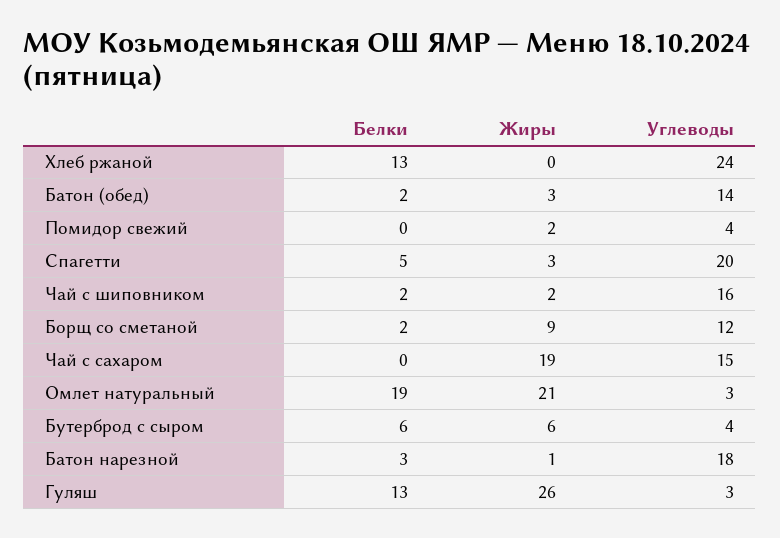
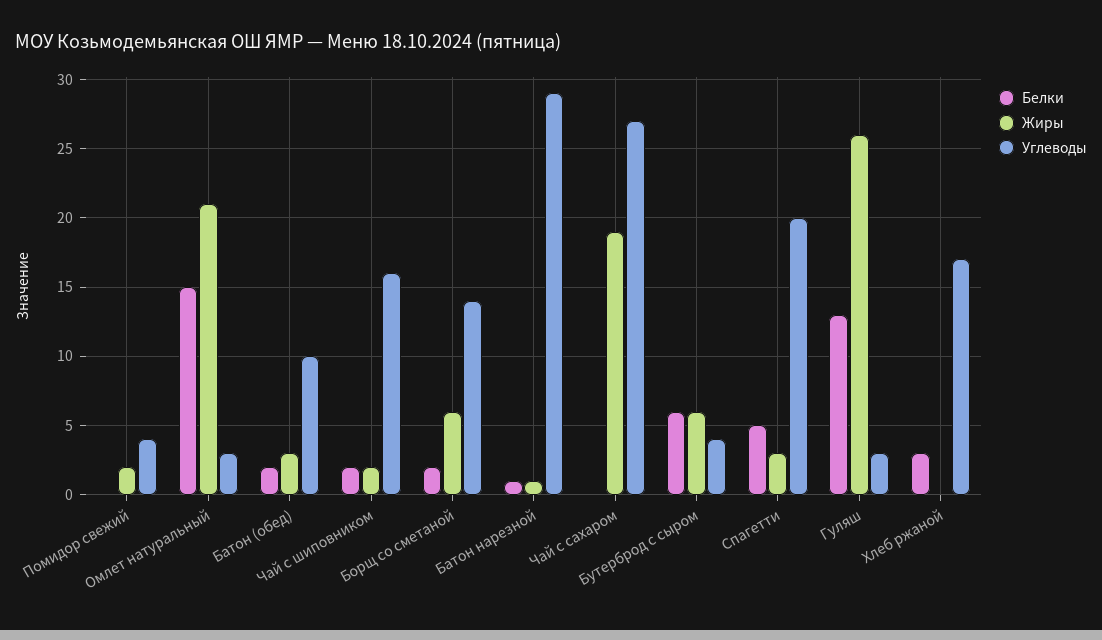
  {
    "Белки": {
-     "Хлеб ржаной": 13,
+     "Хлеб ржаной": 3,
      "Батон (обед)": 2,
      "Помидор свежий": 0,
      "Спагетти": 5,
      "Чай с шиповником": 2,
      "Борщ со сметаной": 2,
      "Чай с сахаром": 0,
-     "Омлет натуральный": 19,
+     "Омлет натуральный": 15,
      "Бутерброд с сыром": 6,
-     "Батон нарезной": 3,
+     "Батон нарезной": 1,
      "Гуляш": 13
    },
    "Жиры": {
      "Хлеб ржаной": 0,
      "Батон (обед)": 3,
      "Помидор свежий": 2,
      "Спагетти": 3,
      "Чай с шиповником": 2,
-     "Борщ со сметаной": 9,
+     "Борщ со сметаной": 6,
      "Чай с сахаром": 19,
      "Омлет натуральный": 21,
      "Бутерброд с сыром": 6,
      "Батон нарезной": 1,
      "Гуляш": 26
    },
    "Углеводы": {
-     "Хлеб ржаной": 24,
+     "Хлеб ржаной": 17,
-     "Батон (обед)": 14,
+     "Батон (обед)": 10,
      "Помидор свежий": 4,
      "Спагетти": 20,
      "Чай с шиповником": 16,
-     "Борщ со сметаной": 12,
+     "Борщ со сметаной": 14,
-     "Чай с сахаром": 15,
+     "Чай с сахаром": 27,
      "Омлет натуральный": 3,
      "Бутерброд с сыром": 4,
-     "Батон нарезной": 18,
+     "Батон нарезной": 29,
      "Гуляш": 3
    }
  }

